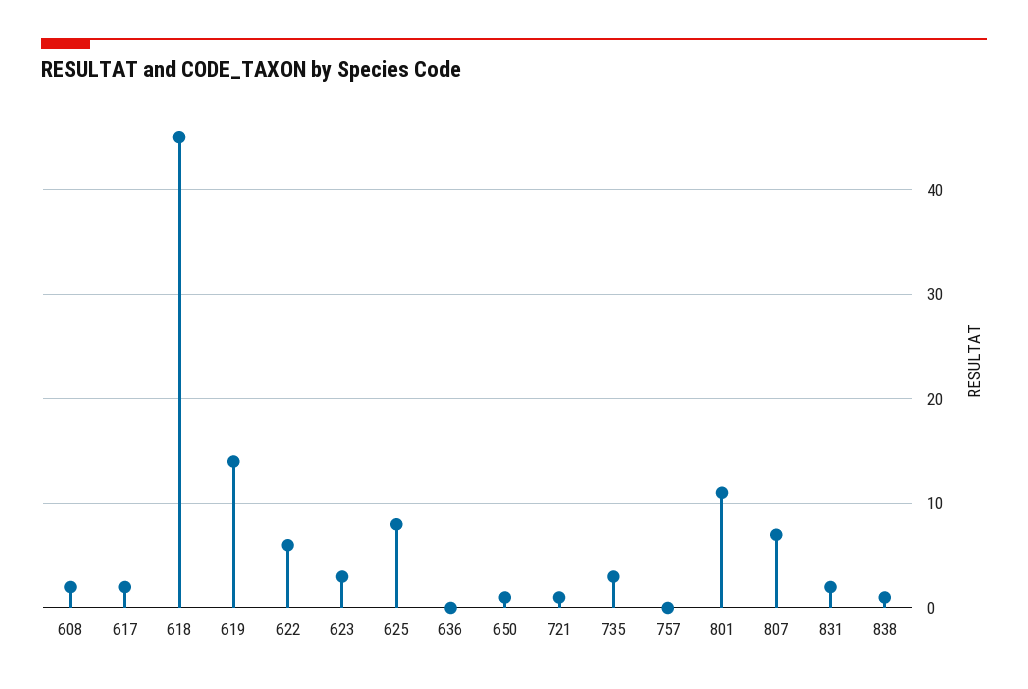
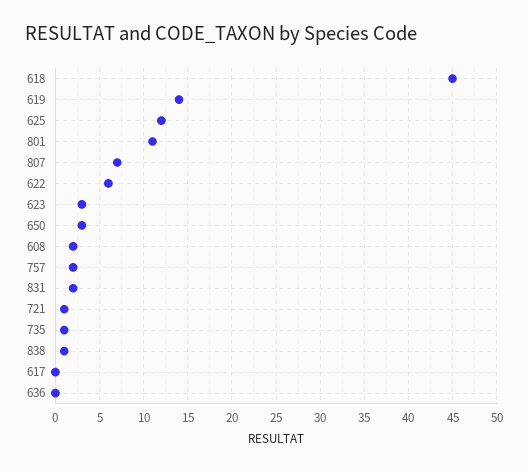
  {
    "608": 2,
-   "617": 2,
+   "617": 0,
    "618": 45,
    "619": 14,
    "622": 6,
    "623": 3,
-   "625": 8,
+   "625": 12,
    "636": 0,
-   "650": 1,
+   "650": 3,
    "721": 1,
-   "735": 3,
+   "735": 1,
-   "757": 0,
+   "757": 2,
    "801": 11,
    "807": 7,
    "831": 2,
    "838": 1
  }

